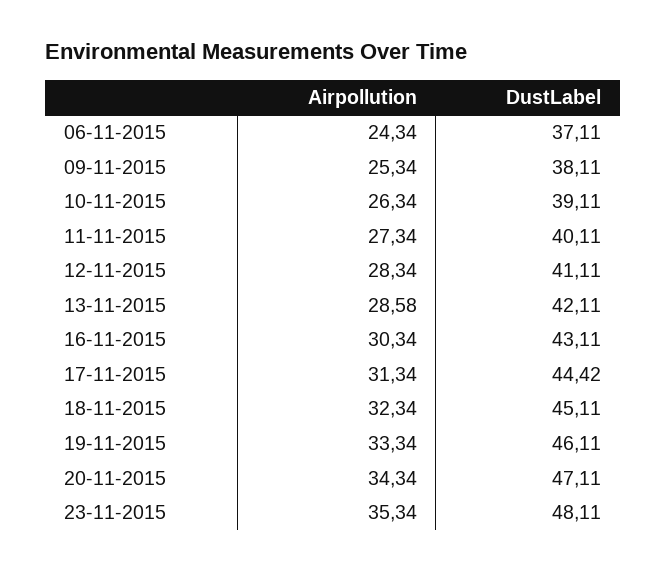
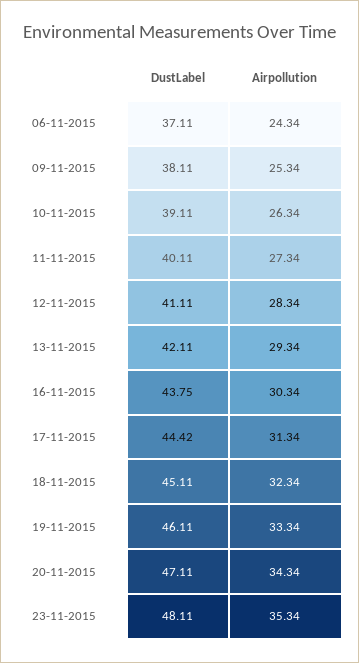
  {
    "Airpollution": {
      "06-11-2015": 24.34,
      "09-11-2015": 25.34,
      "10-11-2015": 26.34,
      "11-11-2015": 27.34,
      "12-11-2015": 28.34,
-     "13-11-2015": 28.58,
+     "13-11-2015": 29.34,
      "16-11-2015": 30.34,
      "17-11-2015": 31.34,
      "18-11-2015": 32.34,
      "19-11-2015": 33.34,
      "20-11-2015": 34.34,
      "23-11-2015": 35.34
    },
    "DustLabel": {
      "06-11-2015": 37.11,
      "09-11-2015": 38.11,
      "10-11-2015": 39.11,
      "11-11-2015": 40.11,
      "12-11-2015": 41.11,
      "13-11-2015": 42.11,
-     "16-11-2015": 43.11,
+     "16-11-2015": 43.75,
      "17-11-2015": 44.42,
      "18-11-2015": 45.11,
      "19-11-2015": 46.11,
      "20-11-2015": 47.11,
      "23-11-2015": 48.11
    }
  }

